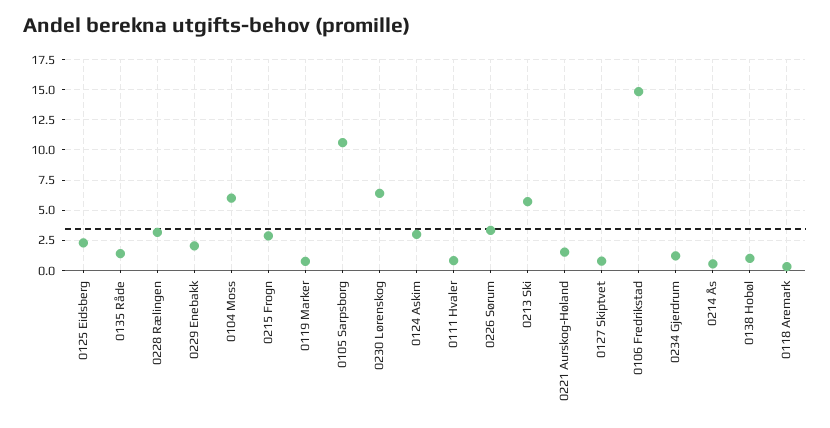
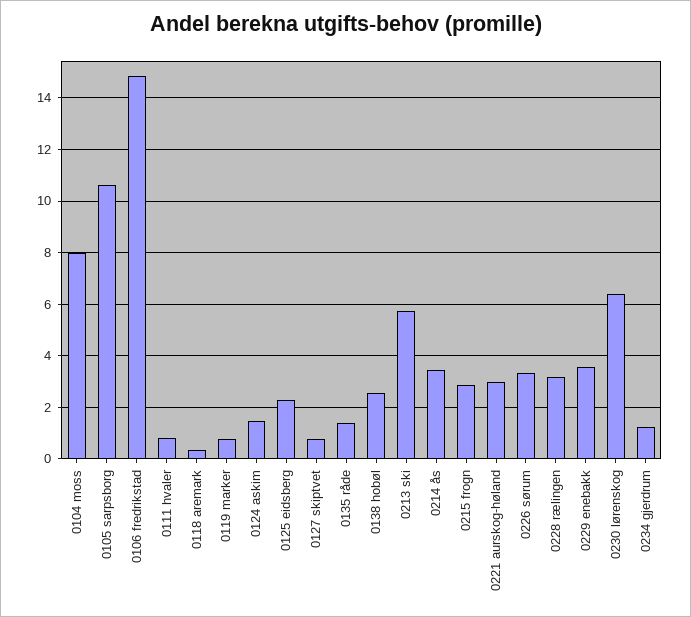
  {
    "0125 Eidsberg": 2.25,
    "0135 Råde": 1.5,
    "0228 Rælingen": 3.25,
-   "0229 Enebakk": 2,
+   "0229 Enebakk": 3.5,
-   "0104 Moss": 6,
+   "0104 Moss": 8,
    "0215 Frogn": 2.75,
    "0119 Marker": 0.75,
    "0105 Sarpsborg": 10.5,
    "0230 Lørenskog": 6.5,
-   "0124 Askim": 3,
+   "0124 Askim": 1.5,
    "0111 Hvaler": 0.75,
    "0226 Sørum": 3.25,
    "0213 Ski": 5.75,
-   "0221 Aurskog-Høland": 1.5,
+   "0221 Aurskog-Høland": 3,
    "0127 Skiptvet": 0.75,
    "0106 Fredrikstad": 14.75,
    "0234 Gjerdrum": 1.25,
-   "0214 Ås": 0.5,
+   "0214 Ås": 3.5,
-   "0138 Hobøl": 1,
+   "0138 Hobøl": 2.5,
    "0118 Aremark": 0.25
  }

